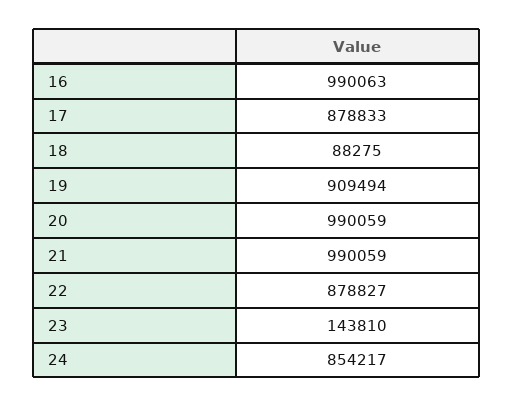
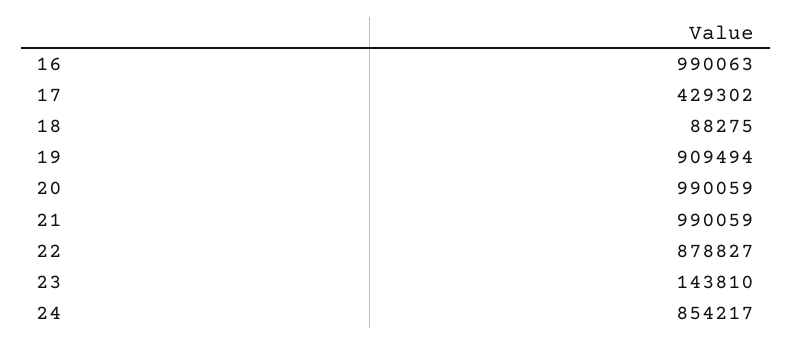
  {
    "16": 990063,
-   "17": 878833,
+   "17": 429302,
    "18": 88275,
    "19": 909494,
    "20": 990059,
    "21": 990059,
    "22": 878827,
    "23": 143810,
    "24": 854217
  }

